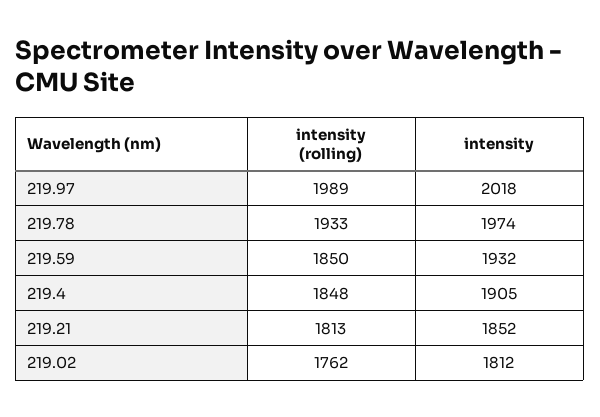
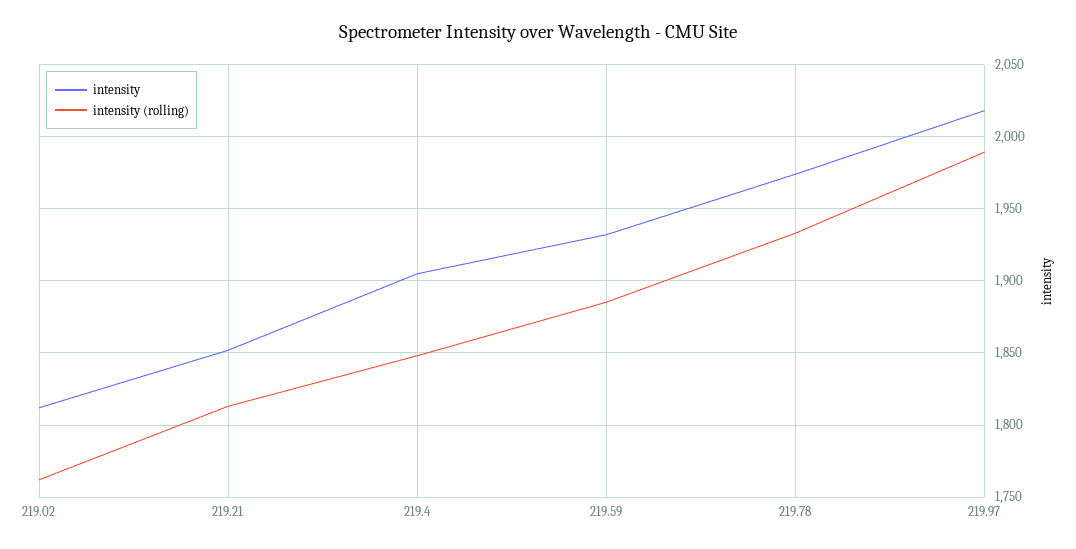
  {
    "intensity (rolling)": {
      "219.97": 1989,
      "219.78": 1933,
-     "219.59": 1850,
+     "219.59": 1885,
      "219.4": 1848,
      "219.21": 1813,
      "219.02": 1762
    },
    "intensity": {
      "219.97": 2018,
      "219.78": 1974,
      "219.59": 1932,
      "219.4": 1905,
      "219.21": 1852,
      "219.02": 1812
    }
  }

